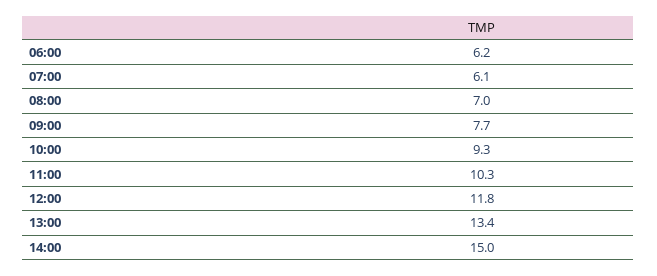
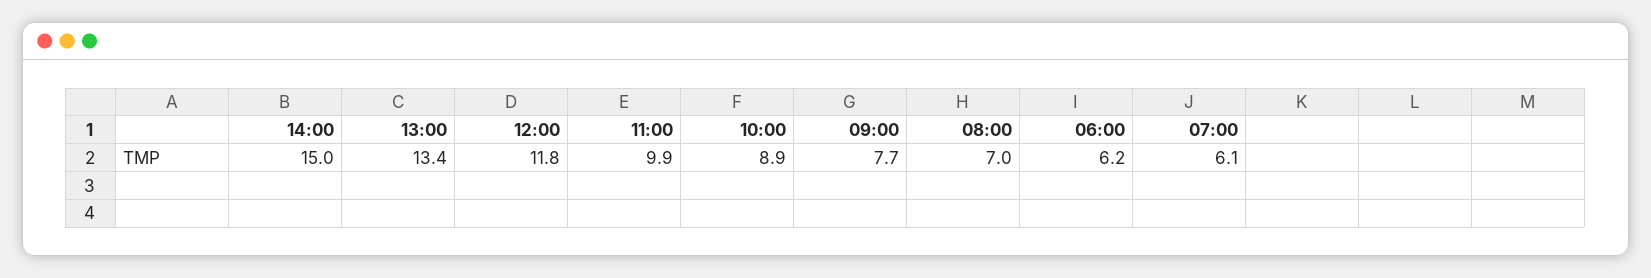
  {
    "06:00": 6.2,
    "07:00": 6.1,
    "08:00": 7,
    "09:00": 7.7,
-   "10:00": 9.3,
+   "10:00": 8.9,
-   "11:00": 10.3,
+   "11:00": 9.9,
    "12:00": 11.8,
    "13:00": 13.4,
    "14:00": 15
  }

